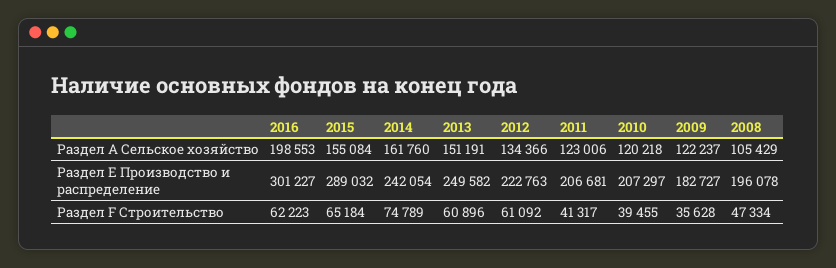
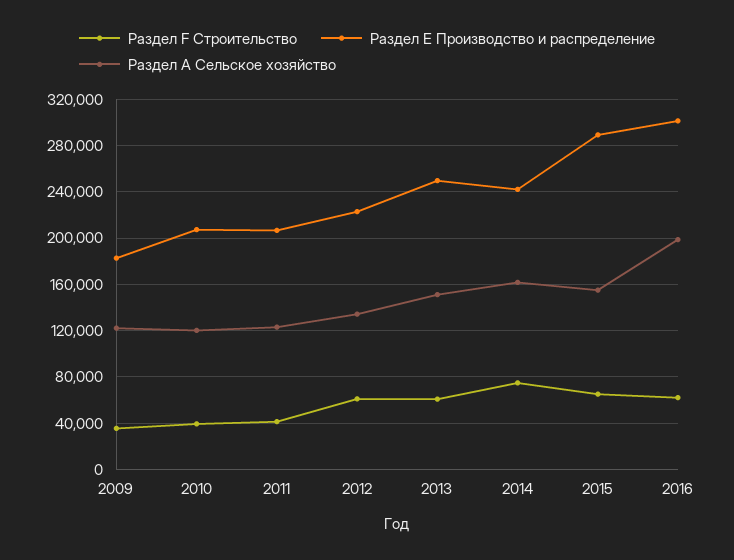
  {
    "Раздел А Сельское хозяйство": {
      "2016": 198553,
      "2015": 155084,
      "2014": 161760,
      "2013": 151191,
      "2012": 134366,
      "2011": 123006,
      "2010": 120218,
-     "2009": 122237,
+     "2009": 122237
-     "2008": 105429
    },
    "Раздел Е Производство и распределение": {
      "2016": 301227,
      "2015": 289032,
      "2014": 242054,
      "2013": 249582,
      "2012": 222763,
      "2011": 206681,
      "2010": 207297,
-     "2009": 182727,
+     "2009": 182727
-     "2008": 196078
    },
    "Раздел F Строительство": {
      "2016": 62223,
      "2015": 65184,
      "2014": 74789,
      "2013": 60896,
      "2012": 61092,
      "2011": 41317,
      "2010": 39455,
-     "2009": 35628,
+     "2009": 35628
-     "2008": 47334
    }
  }

